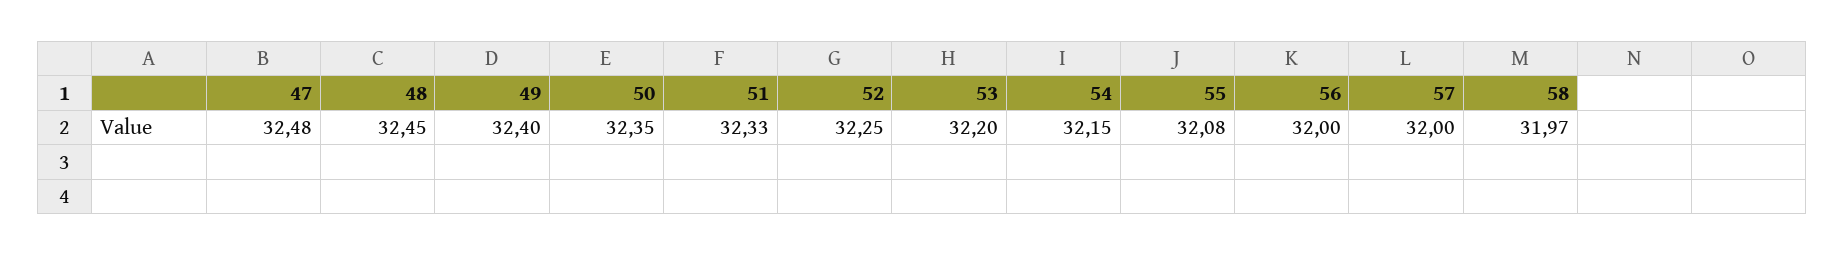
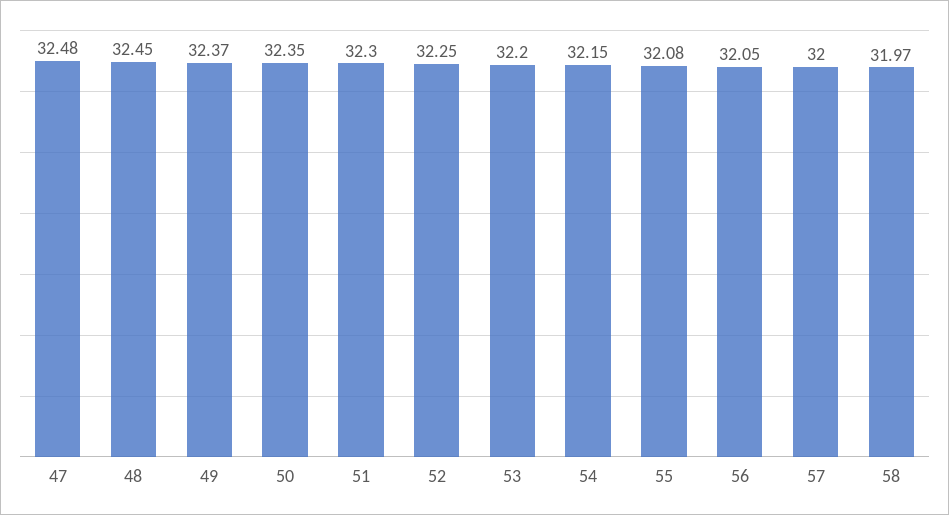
  {
    "47": 32.48,
    "48": 32.45,
-   "49": 32.4,
+   "49": 32.37,
    "50": 32.35,
-   "51": 32.33,
+   "51": 32.3,
    "52": 32.25,
    "53": 32.2,
    "54": 32.15,
    "55": 32.08,
-   "56": 32,
+   "56": 32.05,
    "57": 32,
    "58": 31.97
  }

